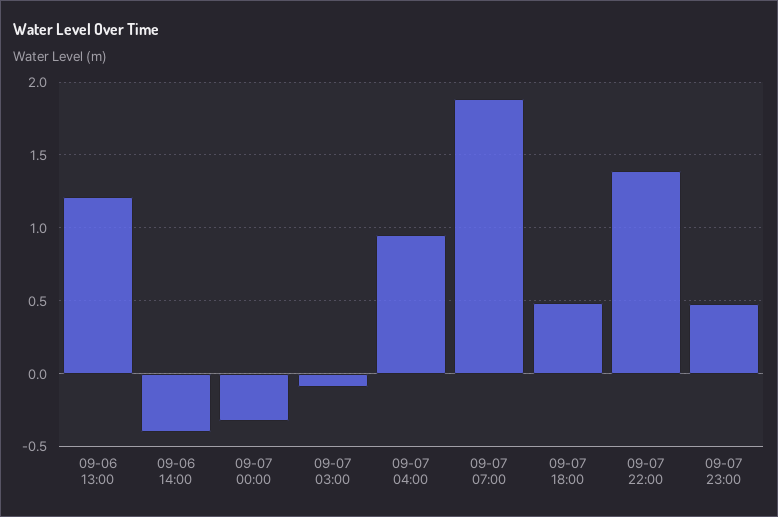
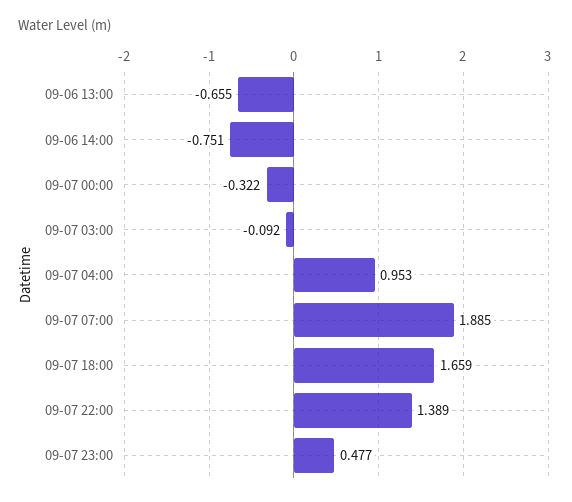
  {
-   "09-06 13:00": 1.2,
+   "09-06 13:00": -0.655,
-   "09-06 14:00": -0.4,
+   "09-06 14:00": -0.751,
    "09-07 00:00": -0.322,
    "09-07 03:00": -0.092,
    "09-07 04:00": 0.953,
    "09-07 07:00": 1.885,
-   "09-07 18:00": 0.5,
+   "09-07 18:00": 1.659,
    "09-07 22:00": 1.389,
    "09-07 23:00": 0.477
  }

